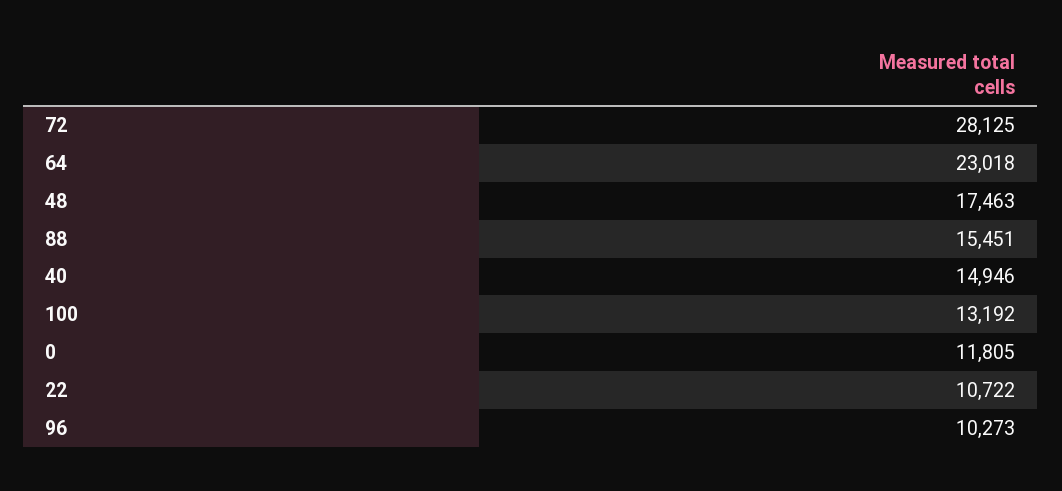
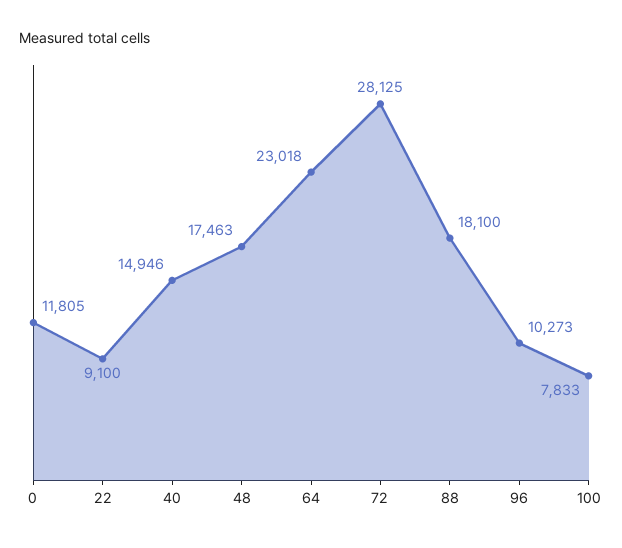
  {
    "72": 28125,
    "64": 23018,
    "48": 17463,
-   "88": 15451,
+   "88": 18100,
    "40": 14946,
-   "100": 13192,
+   "100": 7833,
    "0": 11805,
-   "22": 10722,
+   "22": 9100,
    "96": 10273
  }

